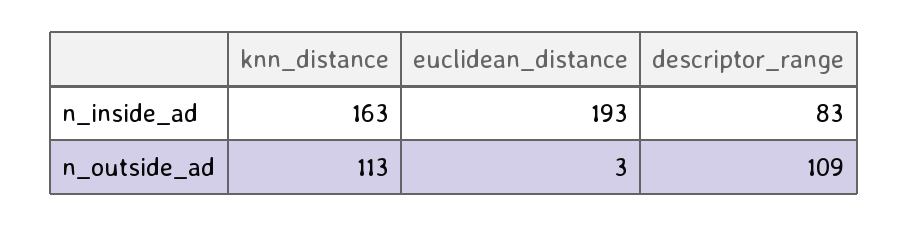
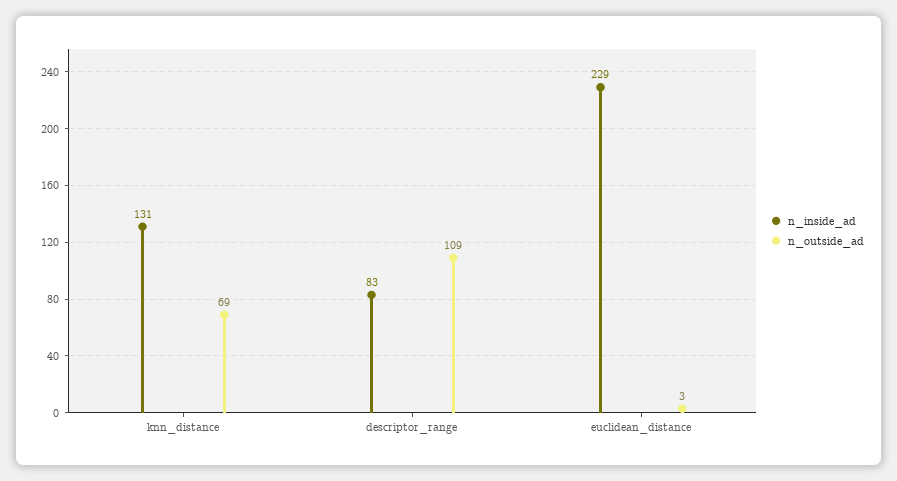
  {
    "n_inside_ad": {
-     "knn_distance": 163,
+     "knn_distance": 131,
-     "euclidean_distance": 193,
+     "euclidean_distance": 229,
      "descriptor_range": 83
    },
    "n_outside_ad": {
-     "knn_distance": 113,
+     "knn_distance": 69,
      "euclidean_distance": 3,
      "descriptor_range": 109
    }
  }

